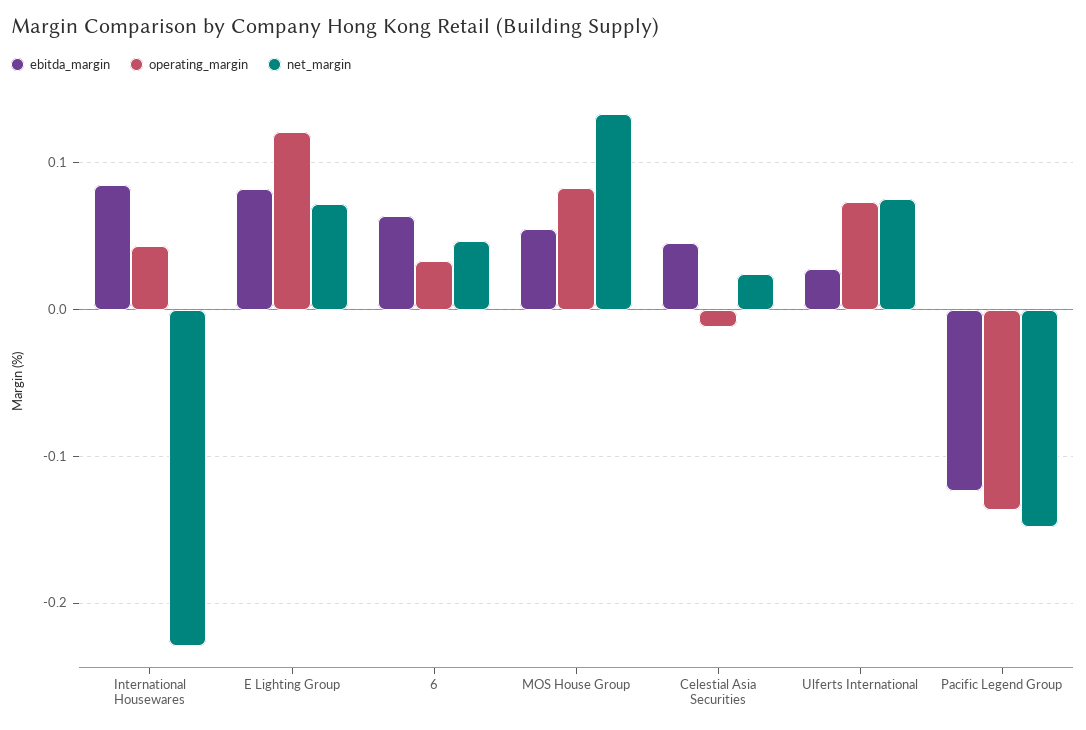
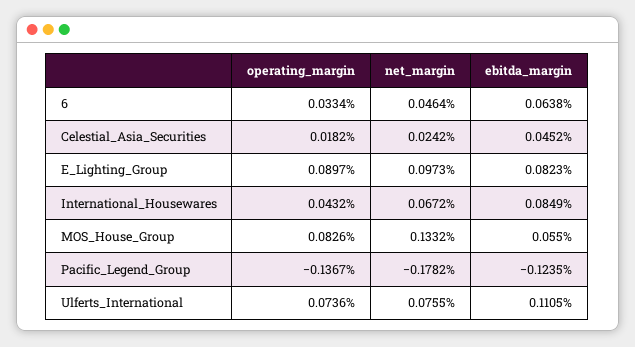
  {
    "ebitda_margin": {
      "International Housewares": 0.0849,
      "E Lighting Group": 0.0823,
      "6": 0.0638,
      "MOS House Group": 0.055,
      "Celestial Asia Securities": 0.0452,
-     "Ulferts International": 0.03,
+     "Ulferts International": 0.1105,
      "Pacific Legend Group": -0.1235
    },
    "operating_margin": {
      "International Housewares": 0.0432,
-     "E Lighting Group": 0.12,
+     "E Lighting Group": 0.0897,
      "6": 0.0334,
      "MOS House Group": 0.0826,
-     "Celestial Asia Securities": -0.01,
+     "Celestial Asia Securities": 0.0182,
      "Ulferts International": 0.0736,
      "Pacific Legend Group": -0.1367
    },
    "net_margin": {
-     "International Housewares": -0.23,
+     "International Housewares": 0.0672,
-     "E Lighting Group": 0.07,
+     "E Lighting Group": 0.0973,
      "6": 0.0464,
      "MOS House Group": 0.1332,
      "Celestial Asia Securities": 0.0242,
      "Ulferts International": 0.0755,
-     "Pacific Legend Group": -0.15
+     "Pacific Legend Group": -0.1782
    }
  }

